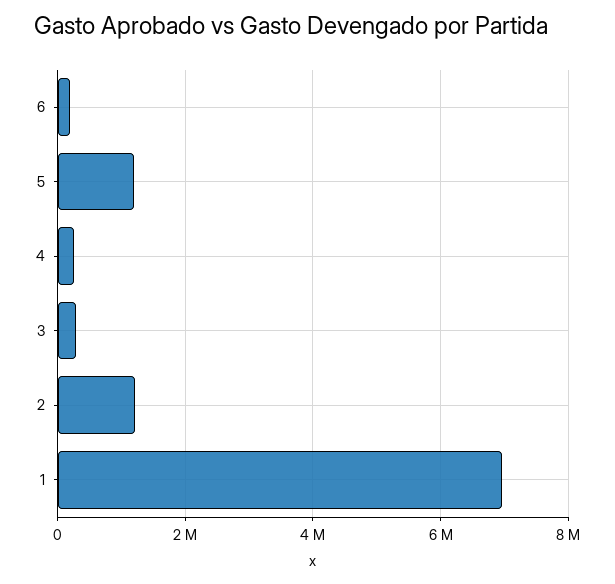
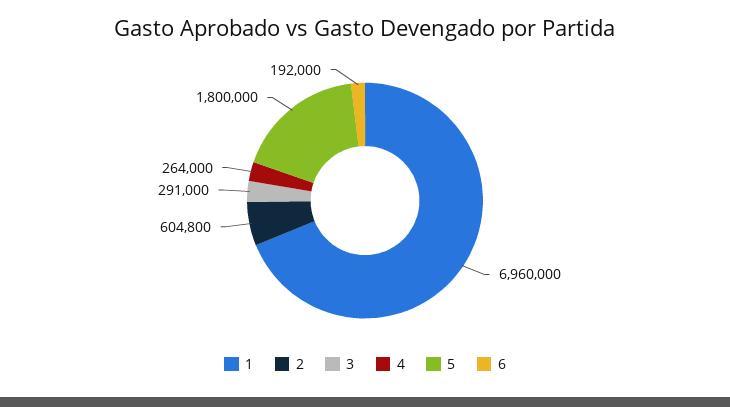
  {
    "6": 192000,
-   "5": 1200000,
+   "5": 1800000,
    "4": 264000,
    "3": 291000,
-   "2": 1200000,
+   "2": 604800,
    "1": 6960000
  }

